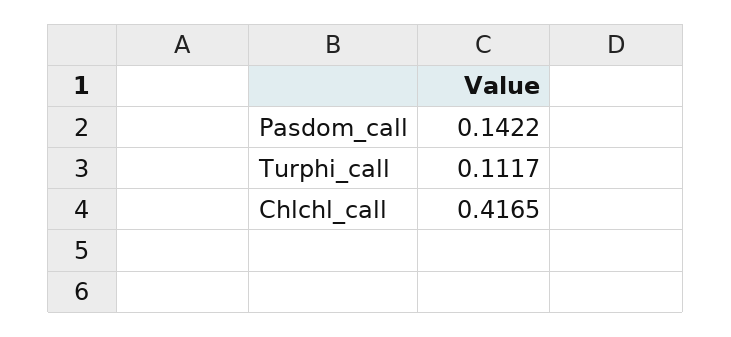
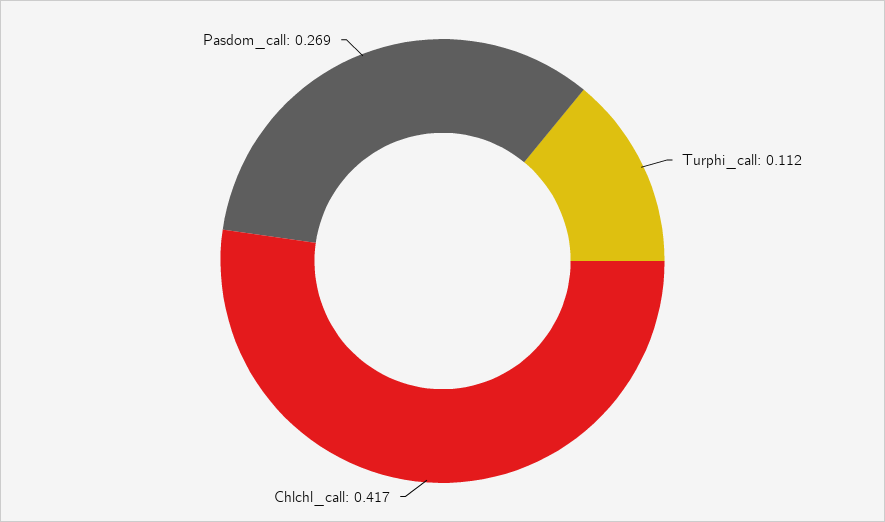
  {
-   "Pasdom_call": 0.1422,
+   "Pasdom_call": 0.269,
    "Turphi_call": 0.1117,
    "Chlchl_call": 0.4165
  }

